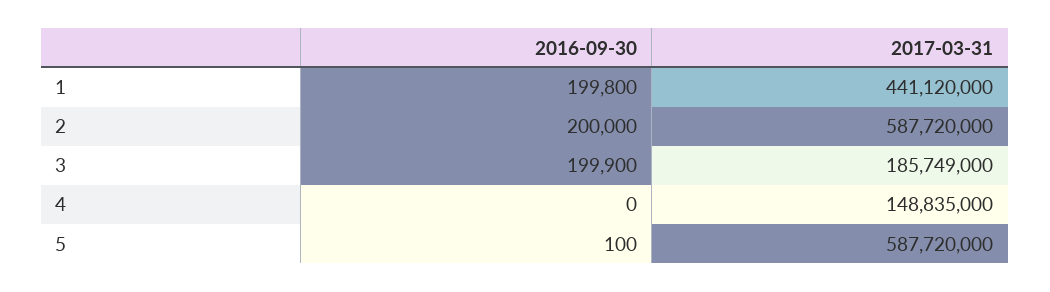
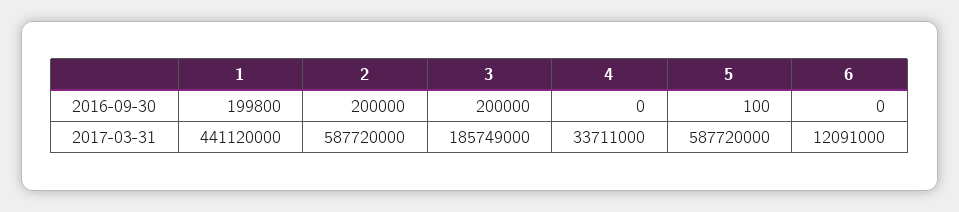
  {
    "2016-09-30": {
      "1": 199800,
      "2": 200000,
-     "3": 199900,
+     "3": 200000,
      "4": 0,
-     "5": 100
+     "5": 100,
+     "6": 0
    },
    "2017-03-31": {
      "1": 441120000,
      "2": 587720000,
      "3": 185749000,
-     "4": 148835000,
+     "4": 33711000,
-     "5": 587720000
+     "5": 587720000,
+     "6": 12091000
    }
  }

